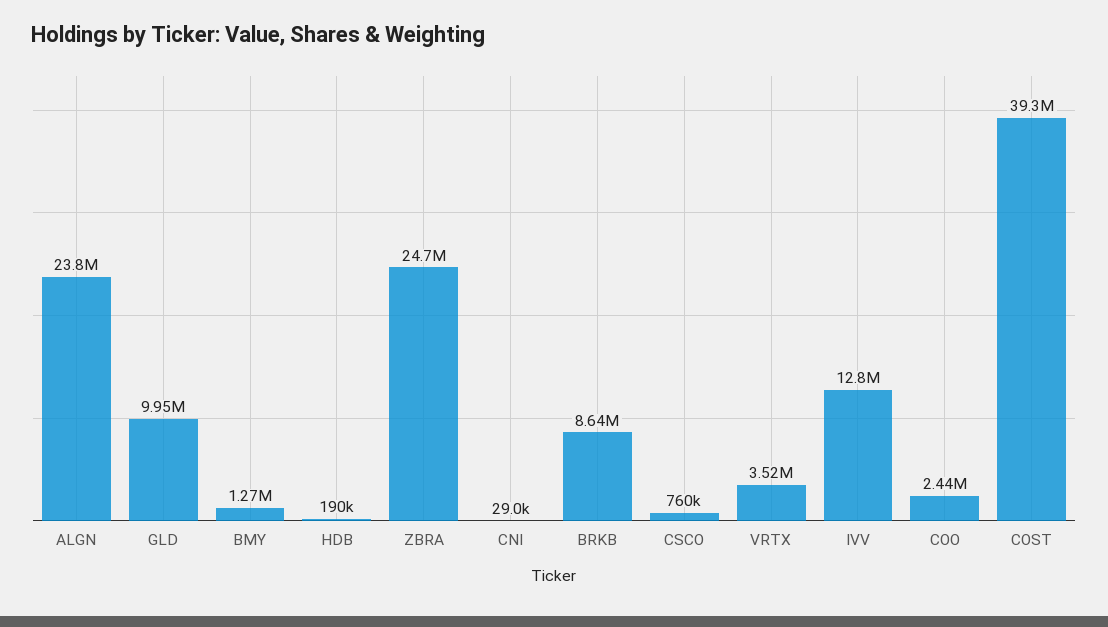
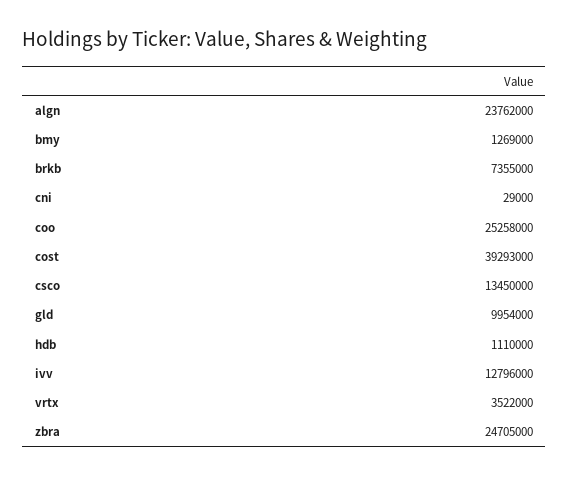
  {
    "ALGN": 23762000,
    "GLD": 9954000,
    "BMY": 1269000,
-   "HDB": 190000,
+   "HDB": 1110000,
    "ZBRA": 24705000,
    "CNI": 29000,
-   "BRKB": 8640000,
+   "BRKB": 7355000,
-   "CSCO": 760000,
+   "CSCO": 13450000,
    "VRTX": 3522000,
    "IVV": 12796000,
-   "COO": 2440000,
+   "COO": 25258000,
    "COST": 39293000
  }

